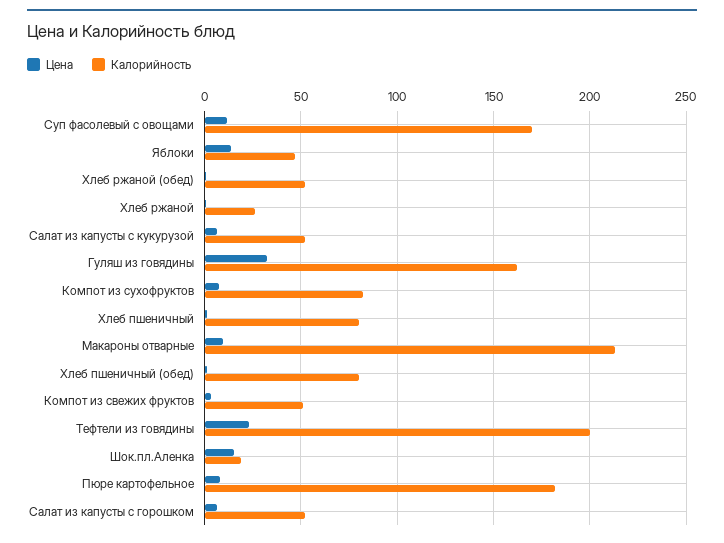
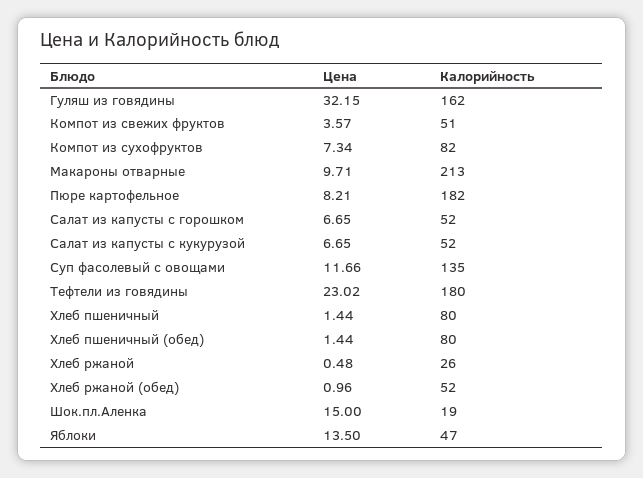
  {
    "Цена": {
      "Суп фасолевый с овощами": 11.66,
      "Яблоки": 13.5,
      "Хлеб ржаной (обед)": 0.96,
      "Хлеб ржаной": 0.48,
      "Салат из капусты с кукурузой": 6.65,
      "Гуляш из говядины": 32.15,
      "Компот из сухофруктов": 7.34,
      "Хлеб пшеничный": 1.44,
      "Макароны отварные": 9.71,
      "Хлеб пшеничный (обед)": 1.44,
      "Компот из свежих фруктов": 3.57,
      "Тефтели из говядины": 23.02,
      "Шок.пл.Аленка": 15,
      "Пюре картофельное": 8.21,
      "Салат из капусты с горошком": 6.65
    },
    "Калорийность": {
-     "Суп фасолевый с овощами": 170,
+     "Суп фасолевый с овощами": 135,
      "Яблоки": 47,
      "Хлеб ржаной (обед)": 52,
      "Хлеб ржаной": 26,
      "Салат из капусты с кукурузой": 52,
      "Гуляш из говядины": 162,
      "Компот из сухофруктов": 82,
      "Хлеб пшеничный": 80,
      "Макароны отварные": 213,
      "Хлеб пшеничный (обед)": 80,
      "Компот из свежих фруктов": 51,
-     "Тефтели из говядины": 200,
+     "Тефтели из говядины": 180,
      "Шок.пл.Аленка": 19,
      "Пюре картофельное": 182,
      "Салат из капусты с горошком": 52
    }
  }

